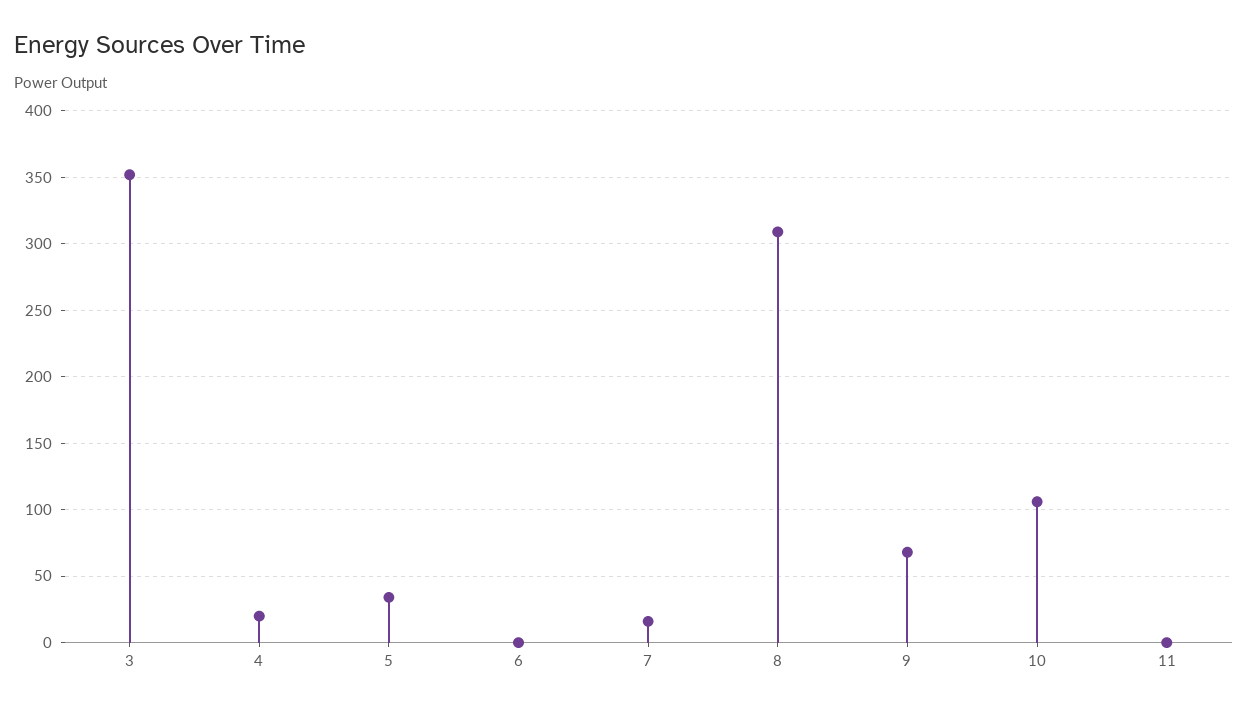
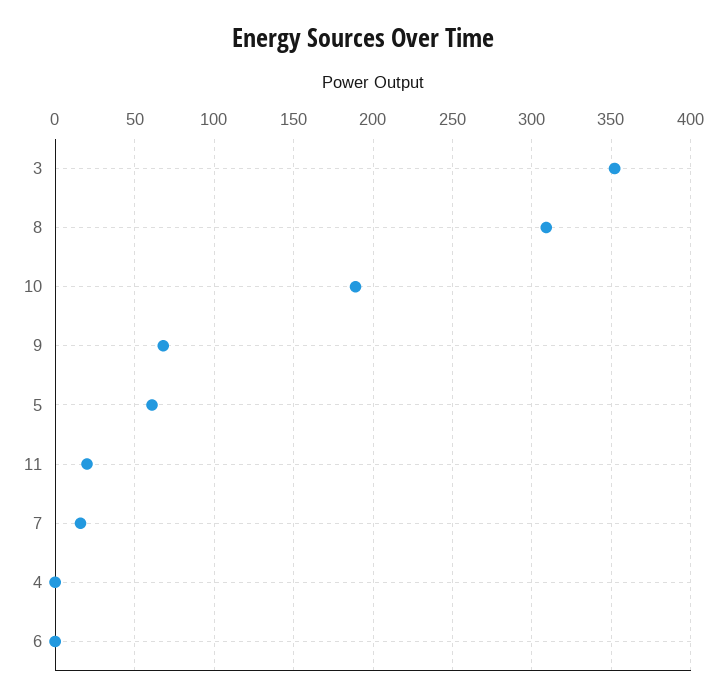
  {
    "3": 350,
-   "4": 20,
+   "4": 0,
-   "5": 35,
+   "5": 60,
    "6": 0,
    "7": 15,
    "8": 310,
    "9": 70,
-   "10": 105,
+   "10": 190,
-   "11": 0
+   "11": 20
  }

